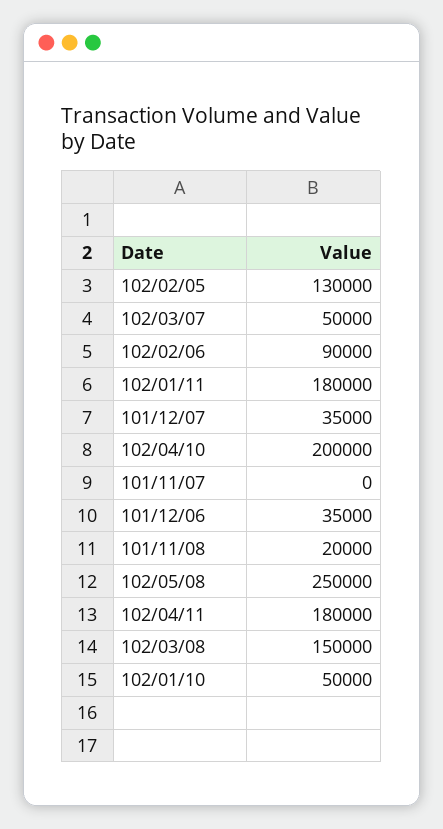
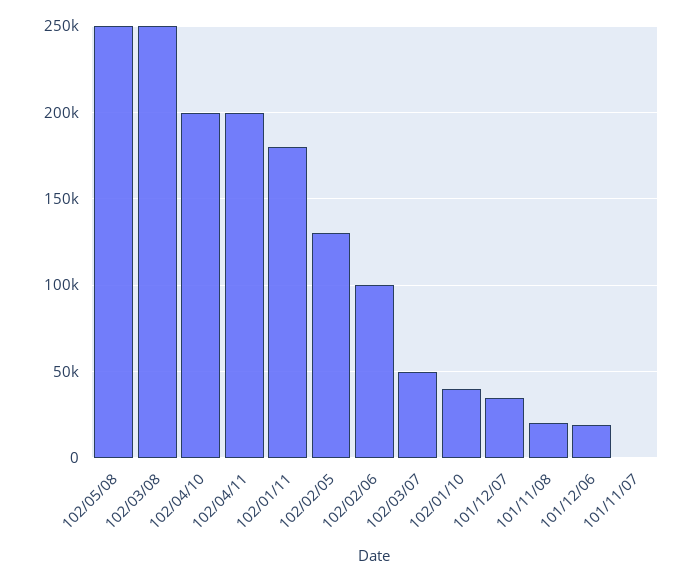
  {
    "102/02/05": 130000,
    "102/03/07": 50000,
-   "102/02/06": 90000,
+   "102/02/06": 100000,
    "102/01/11": 180000,
    "101/12/07": 35000,
    "102/04/10": 200000,
    "101/11/07": 0,
-   "101/12/06": 35000,
+   "101/12/06": 20000,
    "101/11/08": 20000,
    "102/05/08": 250000,
-   "102/04/11": 180000,
+   "102/04/11": 200000,
-   "102/03/08": 150000,
+   "102/03/08": 250000,
-   "102/01/10": 50000
+   "102/01/10": 40000
  }

